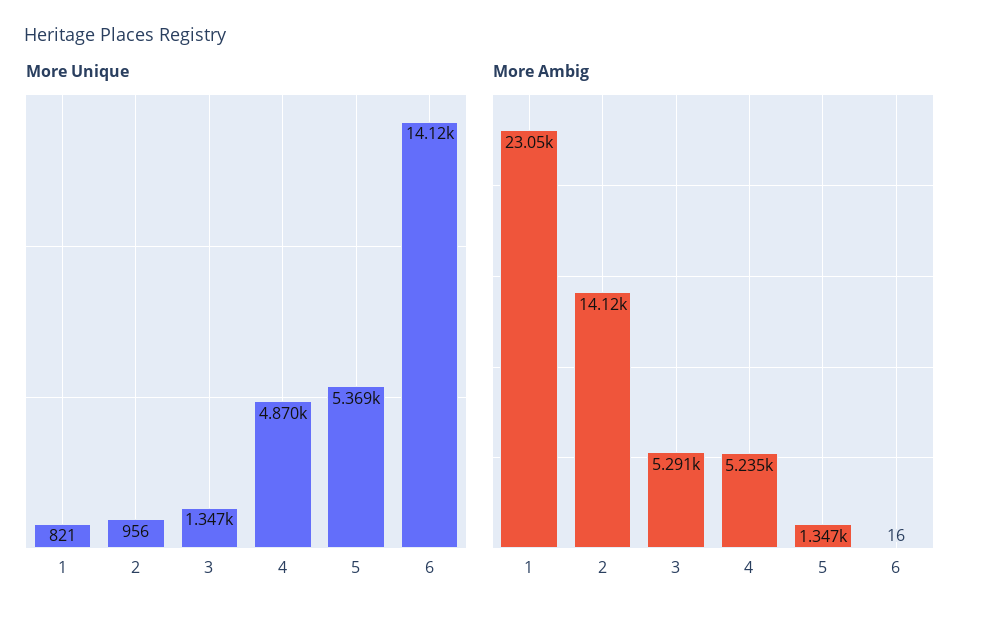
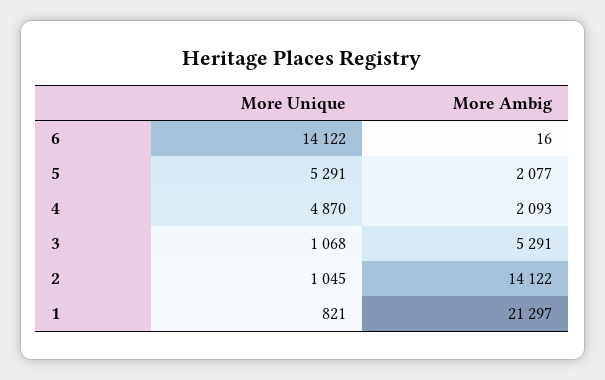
  {
    "More Unique": {
      "1": 821,
-     "2": 956,
+     "2": 1045,
-     "3": 1347,
+     "3": 1068,
      "4": 4870,
-     "5": 5369,
+     "5": 5291,
      "6": 14122
    },
    "More Ambig": {
-     "1": 23050,
+     "1": 21297,
      "2": 14122,
      "3": 5291,
-     "4": 5235,
+     "4": 2093,
-     "5": 1347,
+     "5": 2077,
      "6": 16
    }
  }

